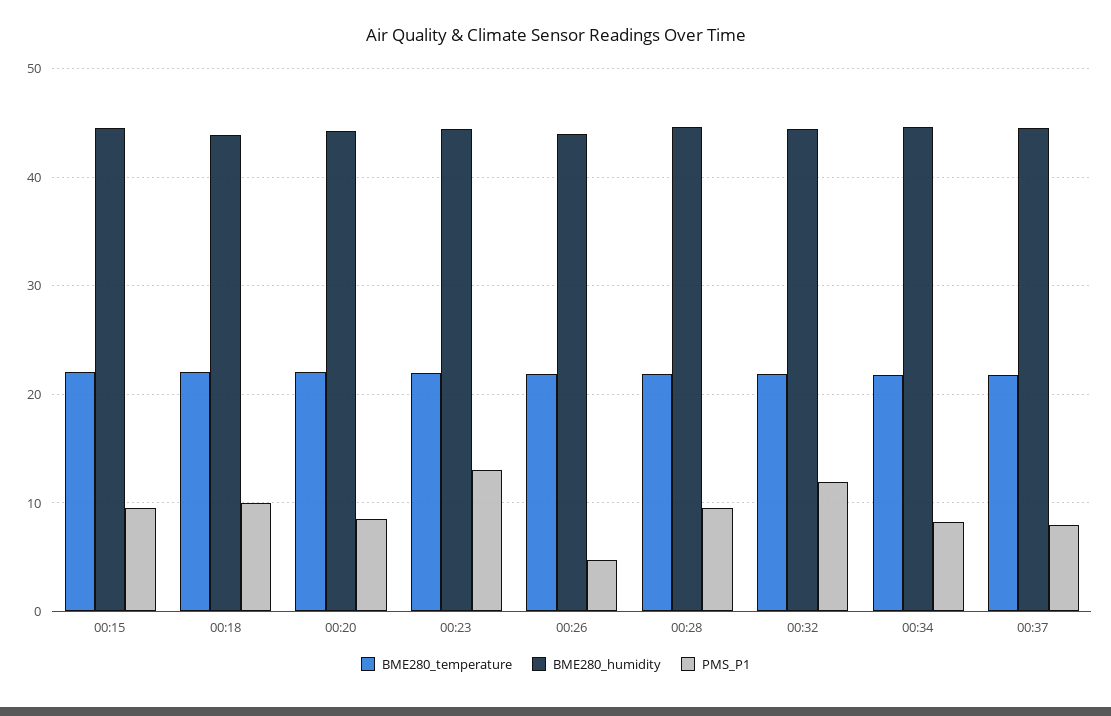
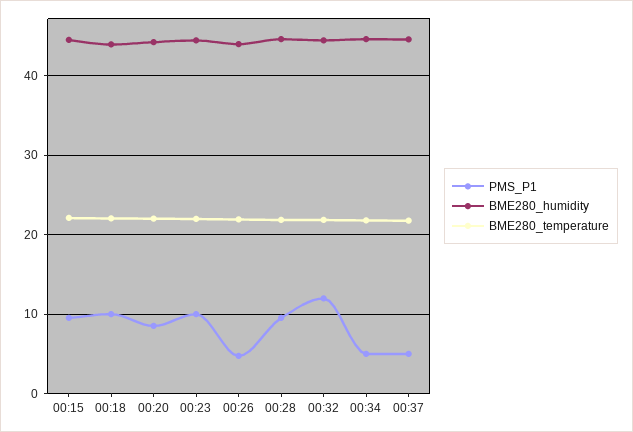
  {
    "BME280_temperature": {
      "00:15": 22,
      "00:18": 22,
      "00:20": 22,
      "00:23": 22,
      "00:26": 22,
      "00:28": 22,
      "00:32": 22,
      "00:34": 22,
      "00:37": 22
    },
    "BME280_humidity": {
      "00:15": 44,
      "00:18": 44,
      "00:20": 44,
      "00:23": 44,
      "00:26": 44,
      "00:28": 45,
      "00:32": 44,
      "00:34": 45,
      "00:37": 45
    },
    "PMS_P1": {
      "00:15": 10,
      "00:18": 10,
      "00:20": 9,
-     "00:23": 13,
+     "00:23": 10,
      "00:26": 5,
      "00:28": 10,
      "00:32": 12,
-     "00:34": 8,
+     "00:34": 5,
-     "00:37": 8
+     "00:37": 5
    }
  }

